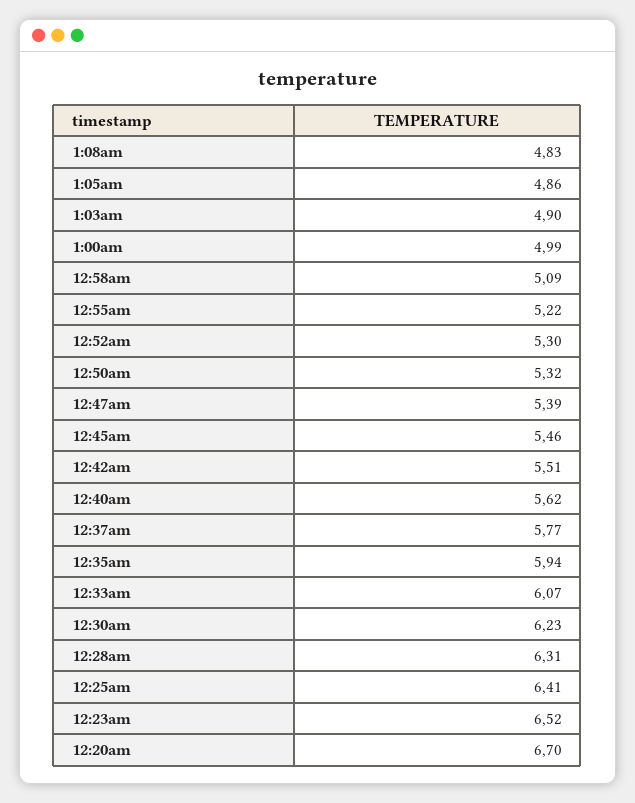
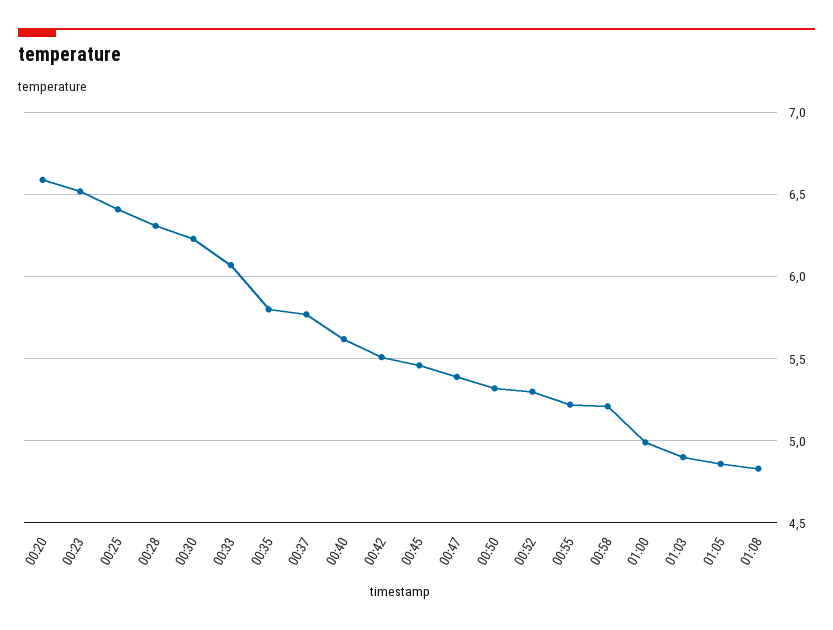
  {
    "1:08am": 4.83,
    "1:05am": 4.86,
    "1:03am": 4.9,
    "1:00am": 4.99,
-   "12:58am": 5.09,
+   "12:58am": 5.2,
    "12:55am": 5.22,
    "12:52am": 5.3,
    "12:50am": 5.32,
    "12:47am": 5.39,
    "12:45am": 5.46,
    "12:42am": 5.51,
    "12:40am": 5.62,
    "12:37am": 5.77,
-   "12:35am": 5.94,
+   "12:35am": 5.8,
    "12:33am": 6.07,
    "12:30am": 6.23,
    "12:28am": 6.31,
    "12:25am": 6.41,
    "12:23am": 6.52,
-   "12:20am": 6.7
+   "12:20am": 6.6
  }

